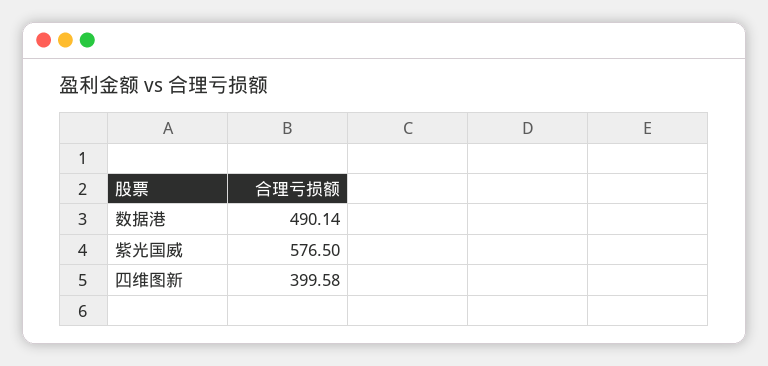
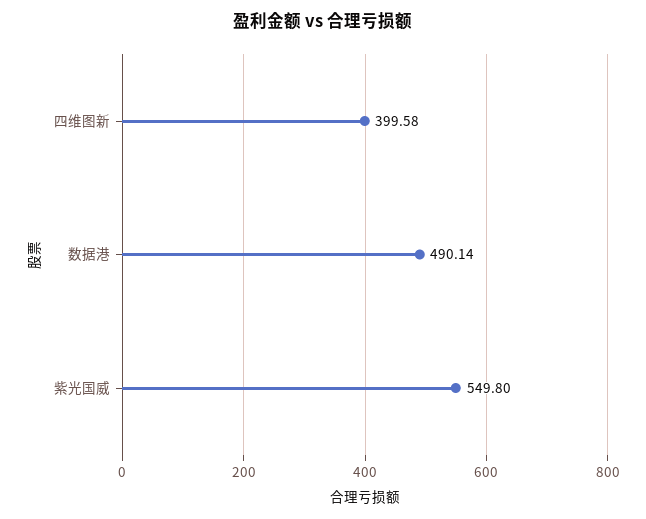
  {
    "数据港": 490.14,
-   "紫光国威": 576.5,
+   "紫光国威": 549.8,
    "四维图新": 399.58
  }

